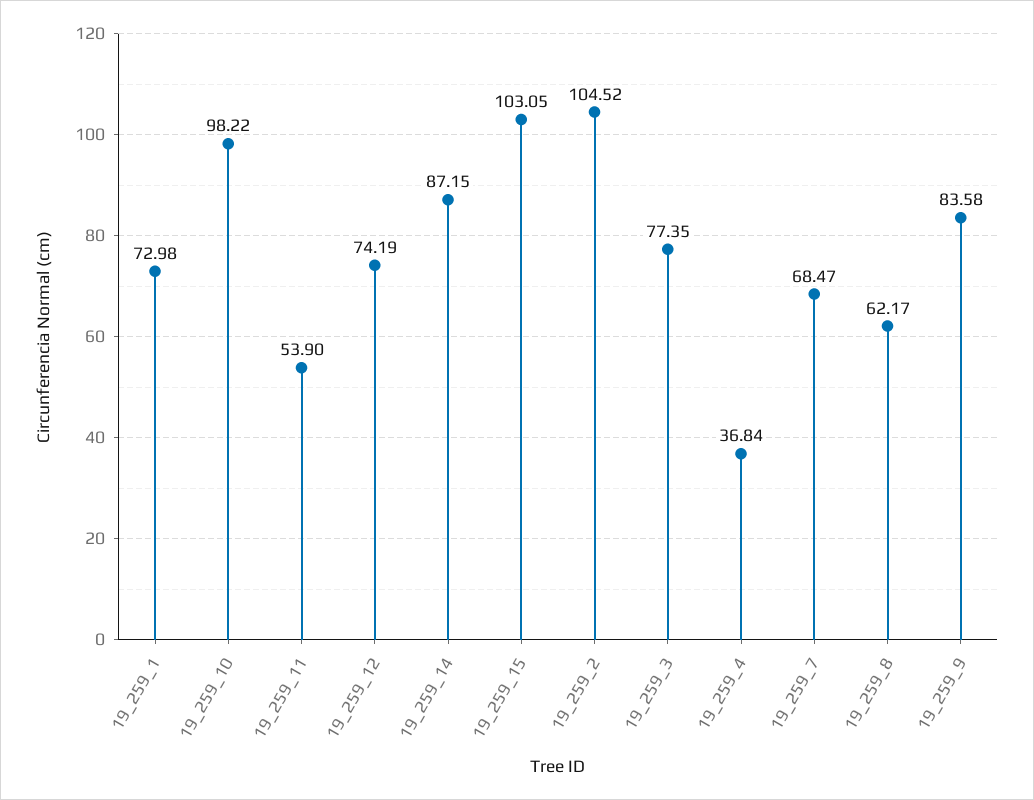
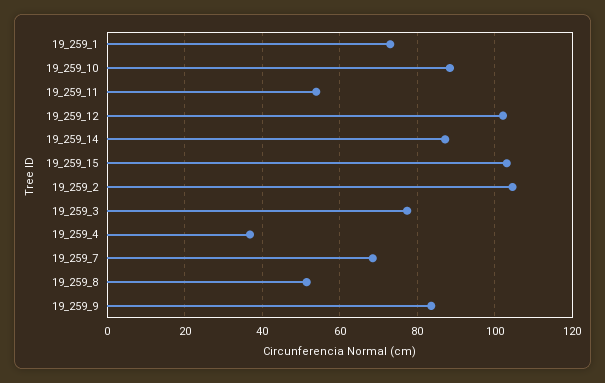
  {
    "19_259_1": 72.98,
-   "19_259_10": 98.22,
+   "19_259_10": 88,
    "19_259_11": 53.9,
-   "19_259_12": 74.19,
+   "19_259_12": 102,
    "19_259_14": 87.15,
    "19_259_15": 103.05,
    "19_259_2": 104.52,
    "19_259_3": 77.35,
    "19_259_4": 36.84,
    "19_259_7": 68.47,
-   "19_259_8": 62.17,
+   "19_259_8": 52,
    "19_259_9": 83.58
  }

